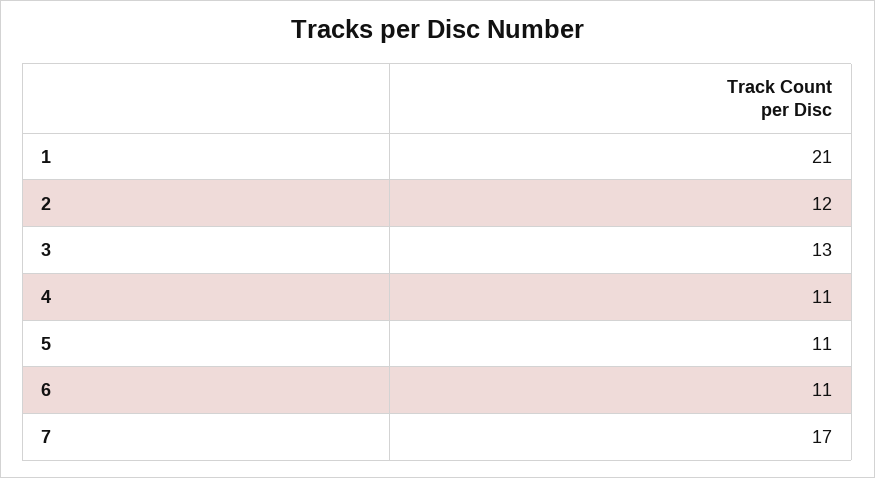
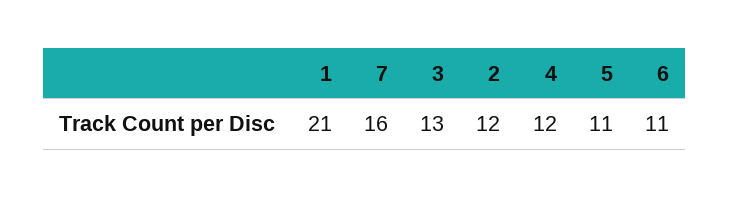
  {
    "1": 21,
    "2": 12,
    "3": 13,
-   "4": 11,
+   "4": 12,
    "5": 11,
    "6": 11,
-   "7": 17
+   "7": 16
  }

